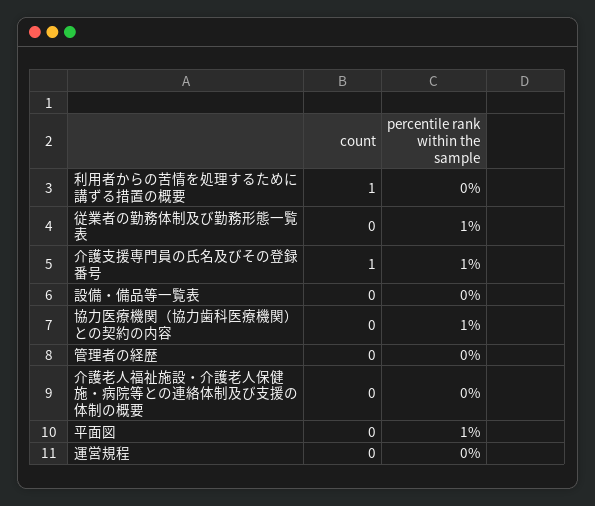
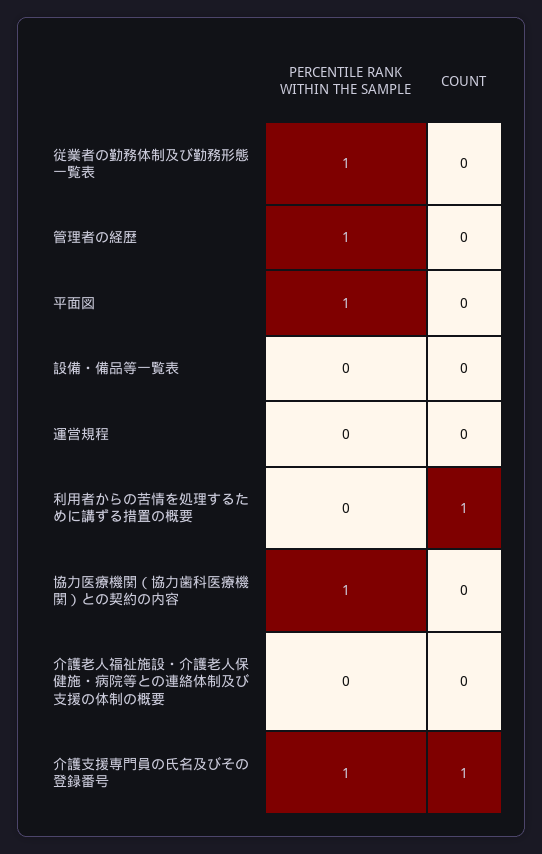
  {
    "count": {
      "利用者からの苦情を処理するために講ずる措置の概要": 1,
      "従業者の勤務体制及び勤務形態一覧表": 0,
      "介護支援専門員の氏名及びその登録番号": 1,
      "設備・備品等一覧表": 0,
      "協力医療機関（協力歯科医療機関）との契約の内容": 0,
      "管理者の経歴": 0,
      "介護老人福祉施設・介護老人保健施・病院等との連絡体制及び支援の体制の概要": 0,
      "平面図": 0,
      "運営規程": 0
    },
    "percentile rank within the sample": {
      "利用者からの苦情を処理するために講ずる措置の概要": 0,
      "従業者の勤務体制及び勤務形態一覧表": 1,
      "介護支援専門員の氏名及びその登録番号": 1,
      "設備・備品等一覧表": 0,
      "協力医療機関（協力歯科医療機関）との契約の内容": 1,
-     "管理者の経歴": 0,
+     "管理者の経歴": 1,
      "介護老人福祉施設・介護老人保健施・病院等との連絡体制及び支援の体制の概要": 0,
      "平面図": 1,
      "運営規程": 0
    }
  }

